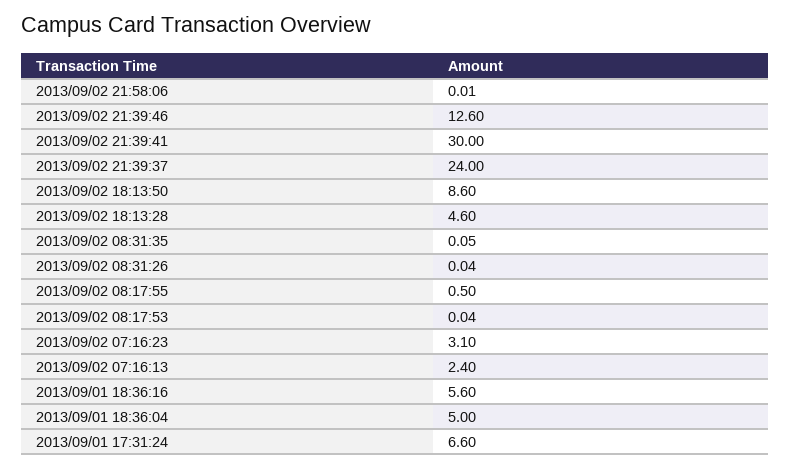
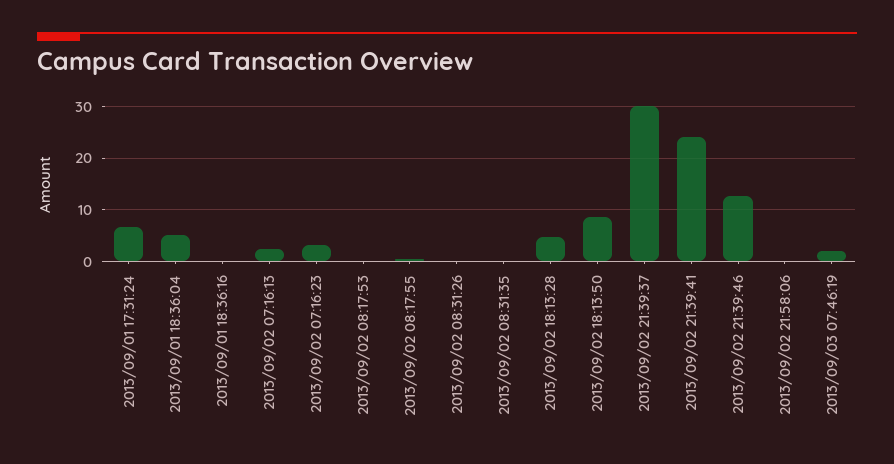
  {
    "2013/09/02 21:58:06": 0.01,
    "2013/09/02 21:39:46": 12.6,
-   "2013/09/02 21:39:41": 30,
+   "2013/09/02 21:39:41": 24,
-   "2013/09/02 21:39:37": 24,
+   "2013/09/02 21:39:37": 30,
    "2013/09/02 18:13:50": 8.6,
    "2013/09/02 18:13:28": 4.6,
    "2013/09/02 08:31:35": 0.05,
    "2013/09/02 08:31:26": 0.04,
    "2013/09/02 08:17:55": 0.5,
    "2013/09/02 08:17:53": 0.04,
    "2013/09/02 07:16:23": 3.1,
    "2013/09/02 07:16:13": 2.4,
-   "2013/09/01 18:36:16": 5.6,
+   "2013/09/01 18:36:16": 0,
    "2013/09/01 18:36:04": 5,
-   "2013/09/01 17:31:24": 6.6
+   "2013/09/01 17:31:24": 6.6,
+   "2013/09/03 07:46:19": 2
  }

